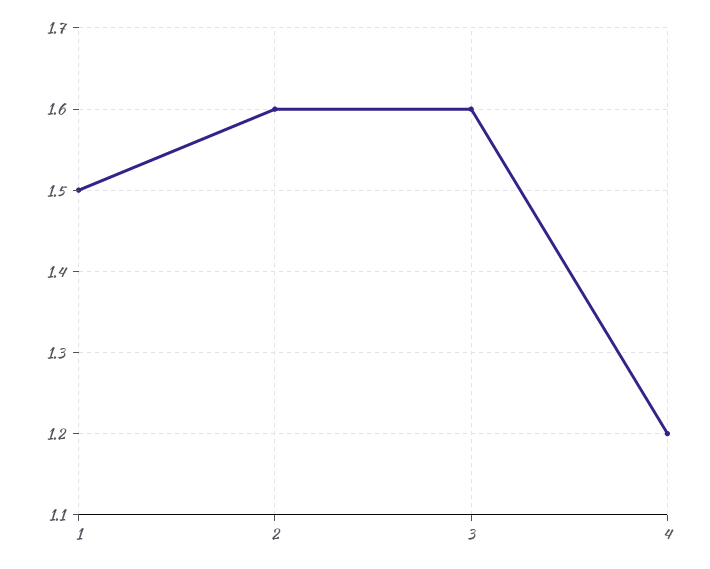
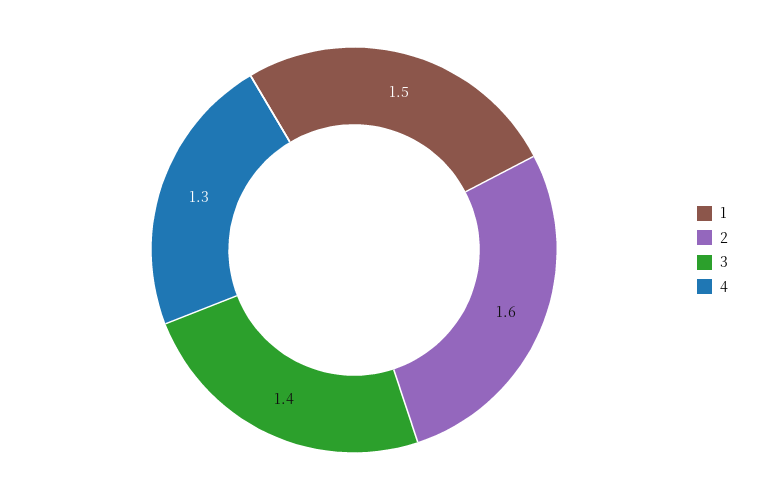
  {
    "1": 1.5,
    "2": 1.6,
-   "3": 1.6,
+   "3": 1.4,
-   "4": 1.2
+   "4": 1.3
  }

